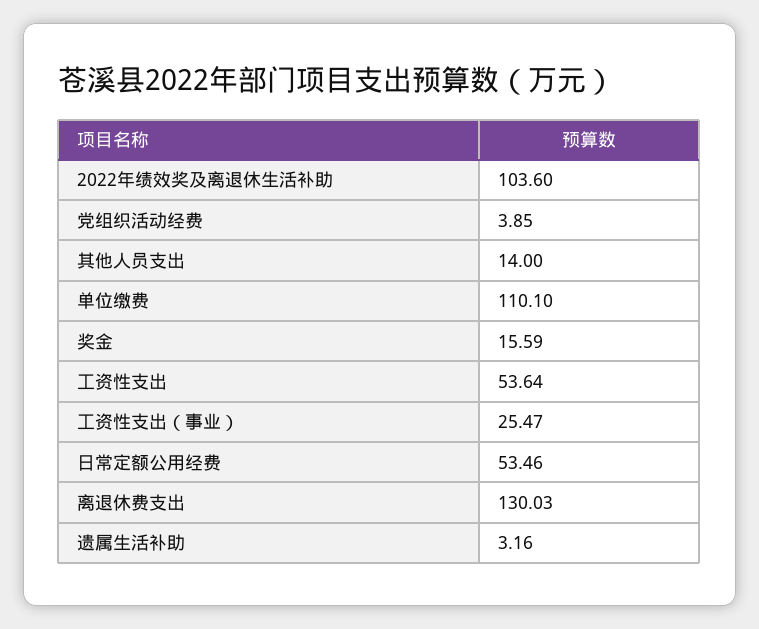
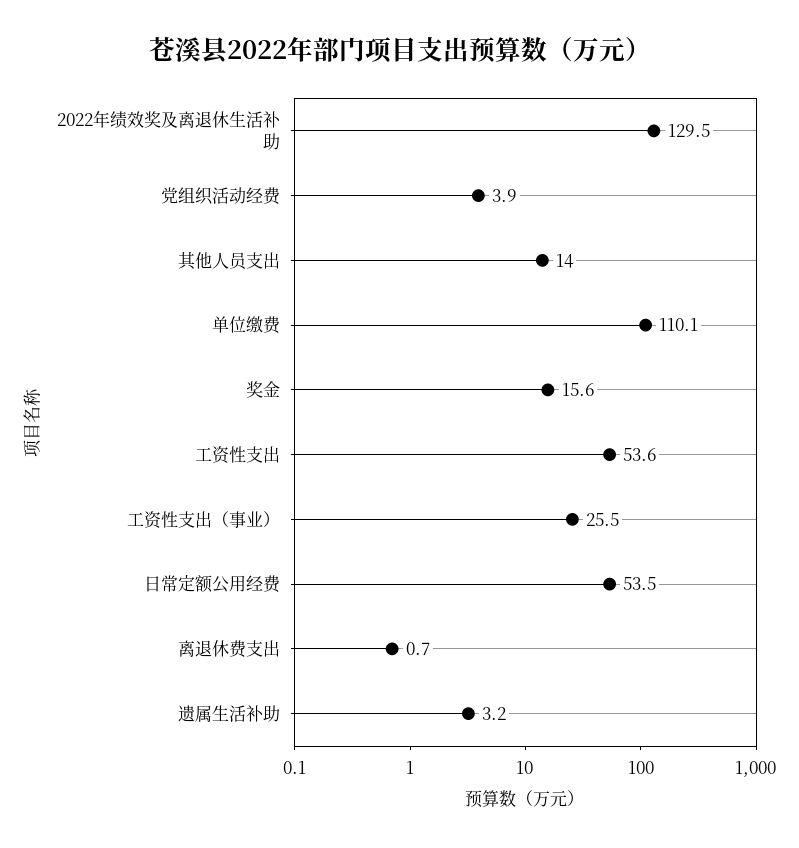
  {
-   "2022年绩效奖及离退休生活补助": 103.6,
+   "2022年绩效奖及离退休生活补助": 129.5,
    "党组织活动经费": 3.85,
    "其他人员支出": 14,
    "单位缴费": 110.1,
    "奖金": 15.59,
    "工资性支出": 53.64,
    "工资性支出（事业）": 25.47,
    "日常定额公用经费": 53.46,
-   "离退休费支出": 130.03,
+   "离退休费支出": 0.7,
    "遗属生活补助": 3.16
  }

